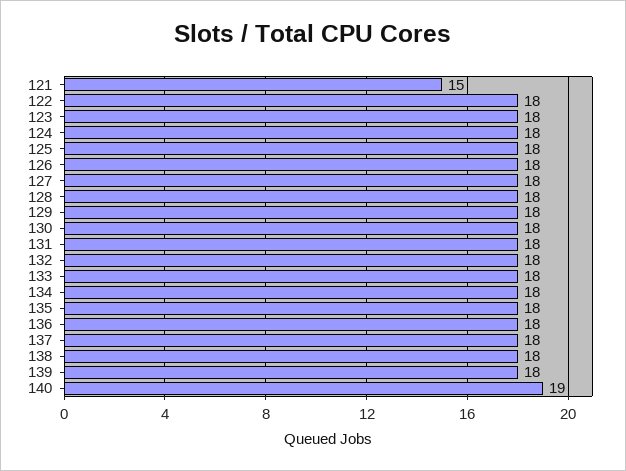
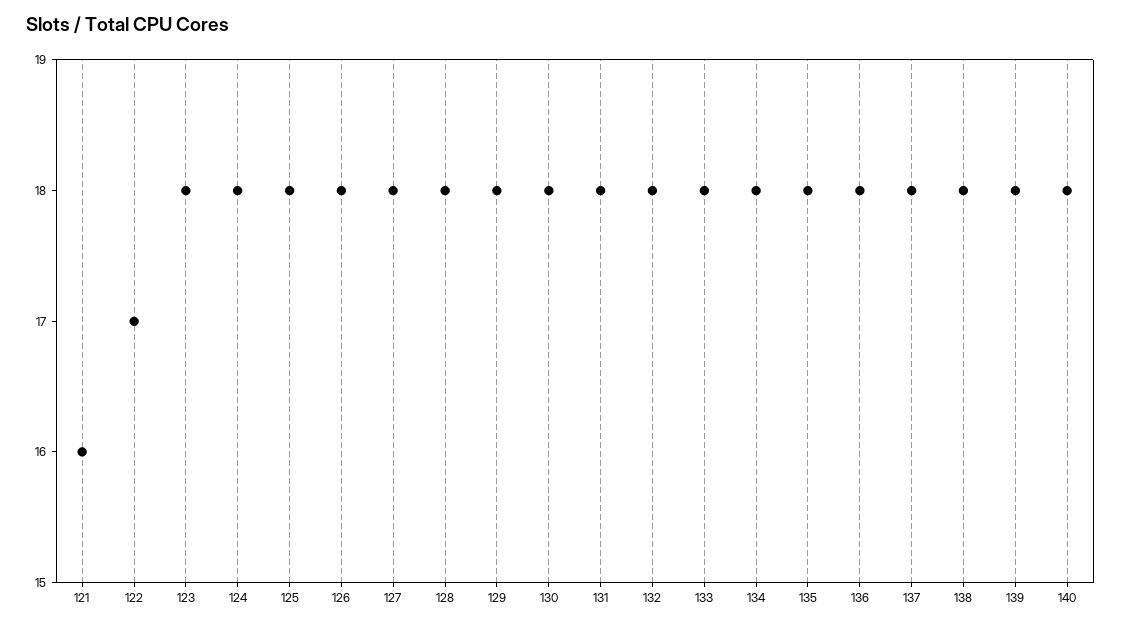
  {
-   "121": 15,
+   "121": 16,
-   "122": 18,
+   "122": 17,
    "123": 18,
    "124": 18,
    "125": 18,
    "126": 18,
    "127": 18,
    "128": 18,
    "129": 18,
    "130": 18,
    "131": 18,
    "132": 18,
    "133": 18,
    "134": 18,
    "135": 18,
    "136": 18,
    "137": 18,
    "138": 18,
    "139": 18,
-   "140": 19
+   "140": 18
  }

